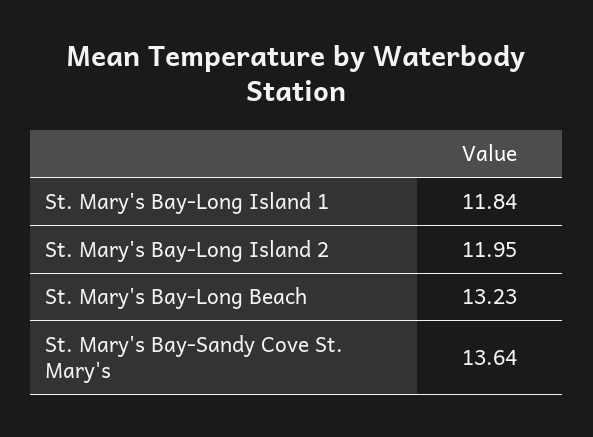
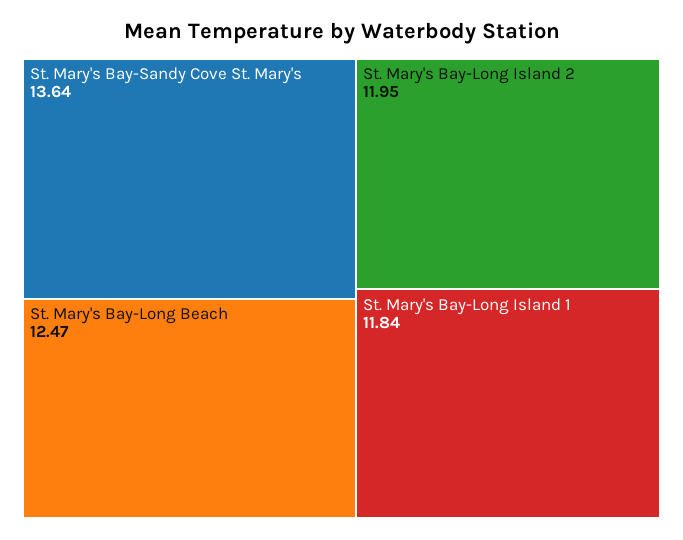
  {
    "St. Mary's Bay-Long Island 1": 11.84,
    "St. Mary's Bay-Long Island 2": 11.95,
-   "St. Mary's Bay-Long Beach": 13.23,
+   "St. Mary's Bay-Long Beach": 12.47,
    "St. Mary's Bay-Sandy Cove St. Mary's": 13.64
  }

